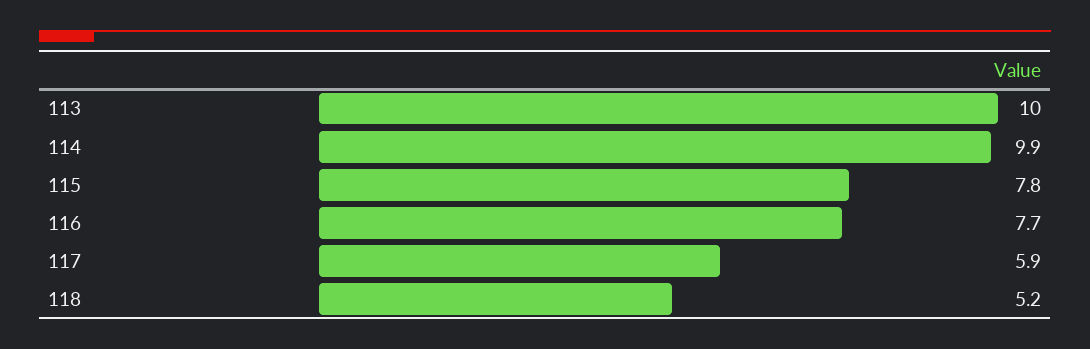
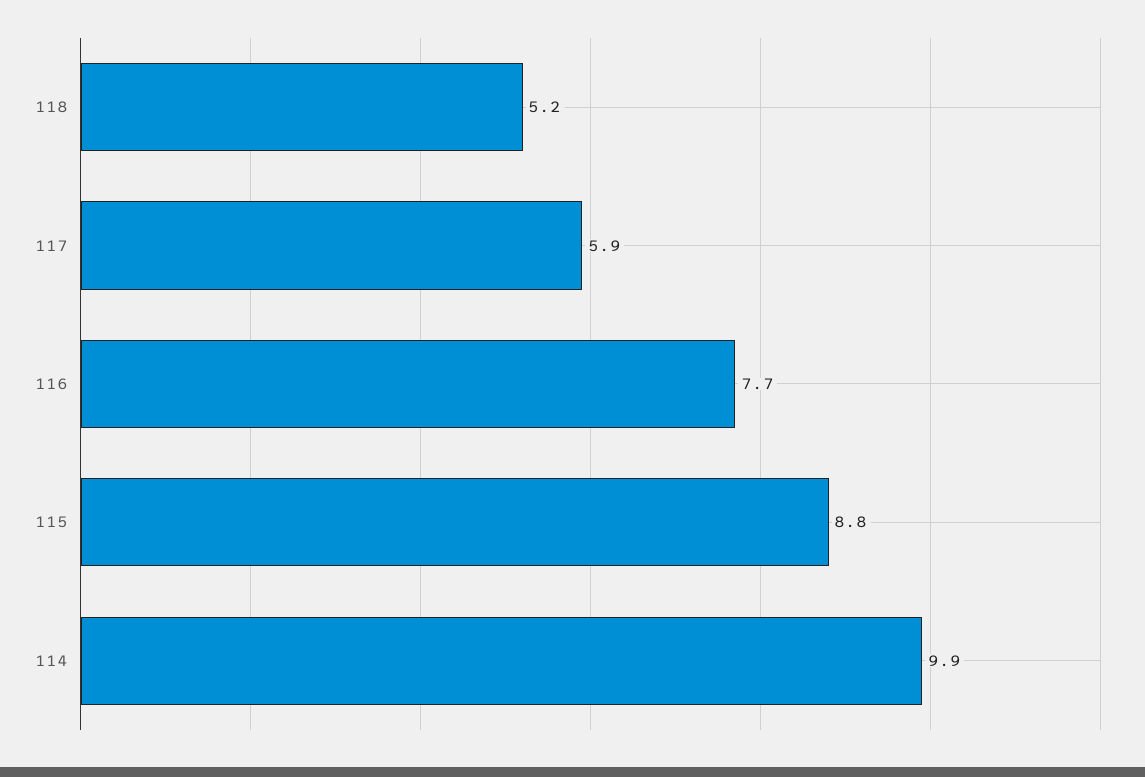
  {
-   "113": 10,
    "114": 9.9,
-   "115": 7.8,
+   "115": 8.8,
    "116": 7.7,
    "117": 5.9,
    "118": 5.2
  }

